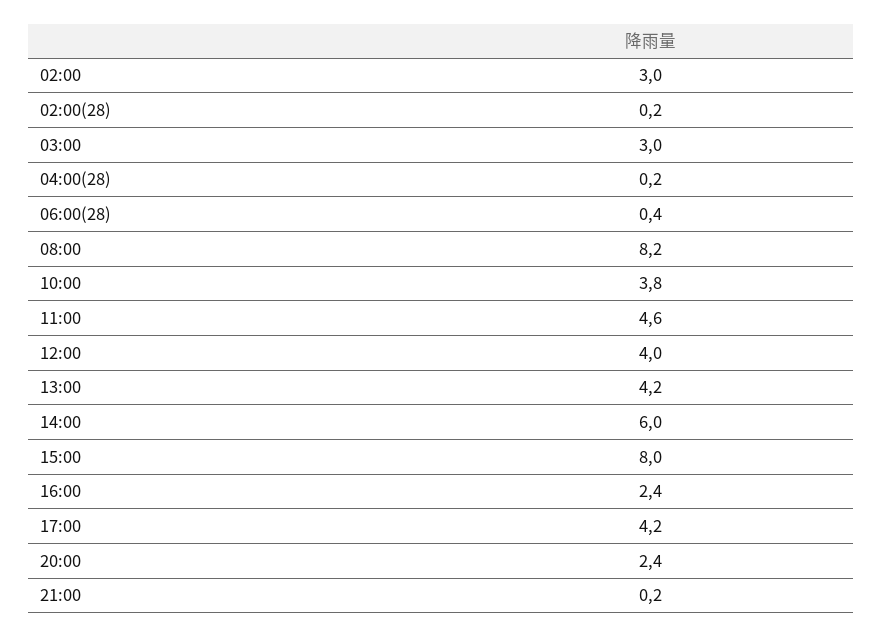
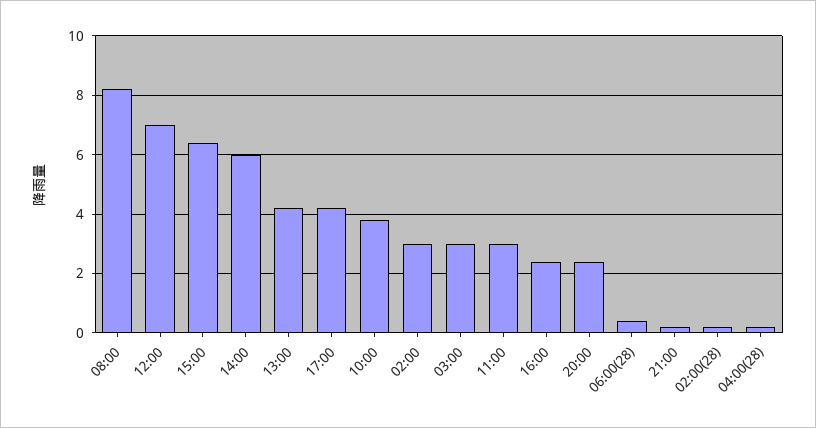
  {
    "02:00": 3,
    "02:00(28)": 0.2,
    "03:00": 3,
    "04:00(28)": 0.2,
    "06:00(28)": 0.4,
    "08:00": 8.2,
    "10:00": 3.8,
-   "11:00": 4.6,
+   "11:00": 3,
-   "12:00": 4,
+   "12:00": 7,
    "13:00": 4.2,
    "14:00": 6,
-   "15:00": 8,
+   "15:00": 6.5,
    "16:00": 2.4,
    "17:00": 4.2,
    "20:00": 2.4,
    "21:00": 0.2
  }

